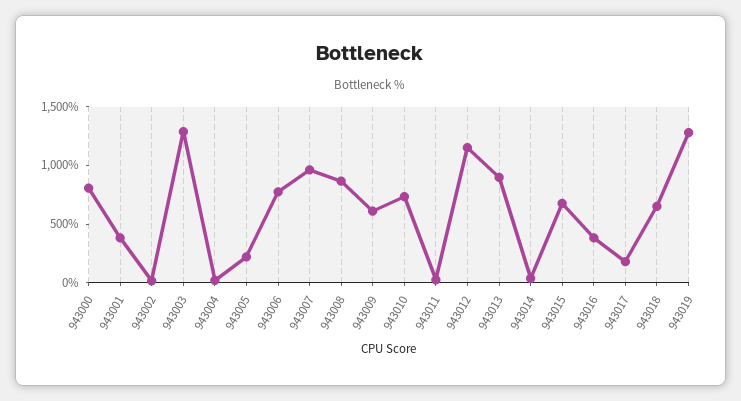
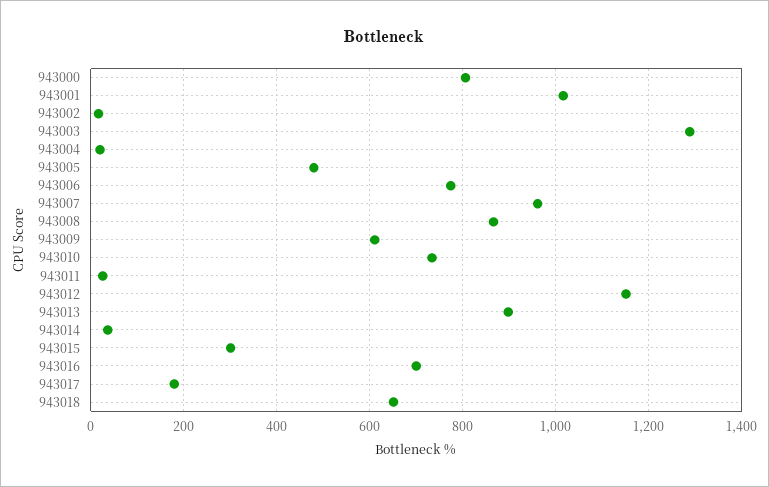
  {
    "943000": 800,
-   "943001": 400,
+   "943001": 1020,
    "943002": 20,
    "943003": 1280,
    "943004": 20,
-   "943005": 200,
+   "943005": 480,
    "943006": 780,
    "943007": 960,
    "943008": 860,
    "943009": 620,
    "943010": 740,
    "943011": 20,
    "943012": 1160,
    "943013": 900,
    "943014": 40,
-   "943015": 700,
+   "943015": 300,
-   "943016": 400,
+   "943016": 700,
    "943017": 180,
-   "943018": 660,
+   "943018": 660
-   "943019": 1300
  }

